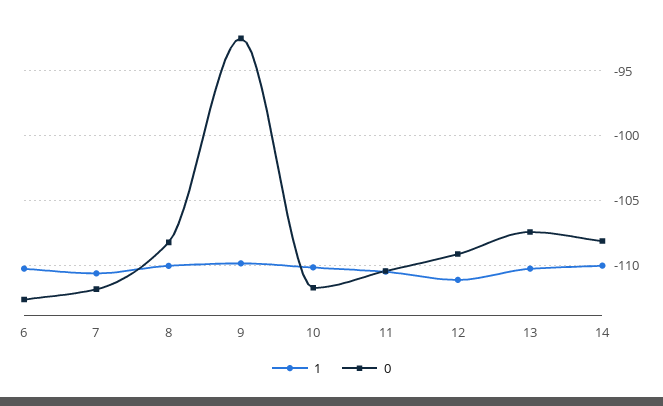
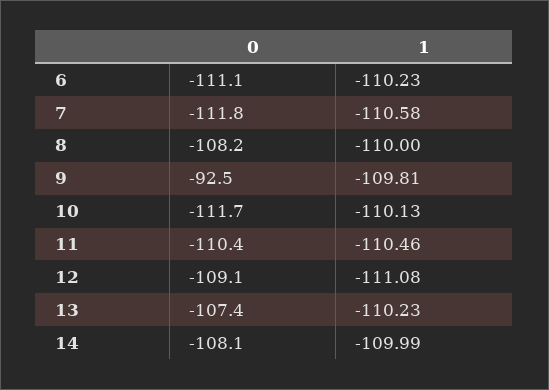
  {
    "1": {
      "6": -110.23,
      "7": -110.58,
      "8": -110,
      "9": -109.81,
      "10": -110.13,
      "11": -110.46,
      "12": -111.08,
      "13": -110.23,
      "14": -109.99
    },
    "0": {
-     "6": -112.5,
+     "6": -111.1,
      "7": -111.8,
      "8": -108.2,
      "9": -92.5,
      "10": -111.7,
      "11": -110.4,
      "12": -109.1,
      "13": -107.4,
      "14": -108.1
    }
  }

